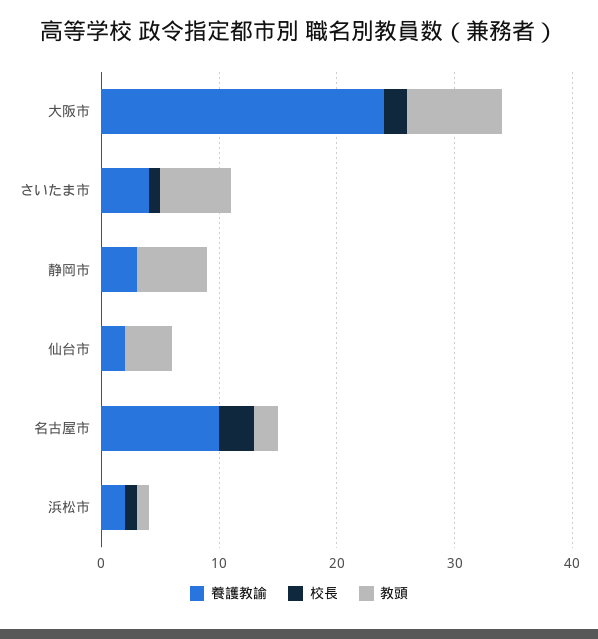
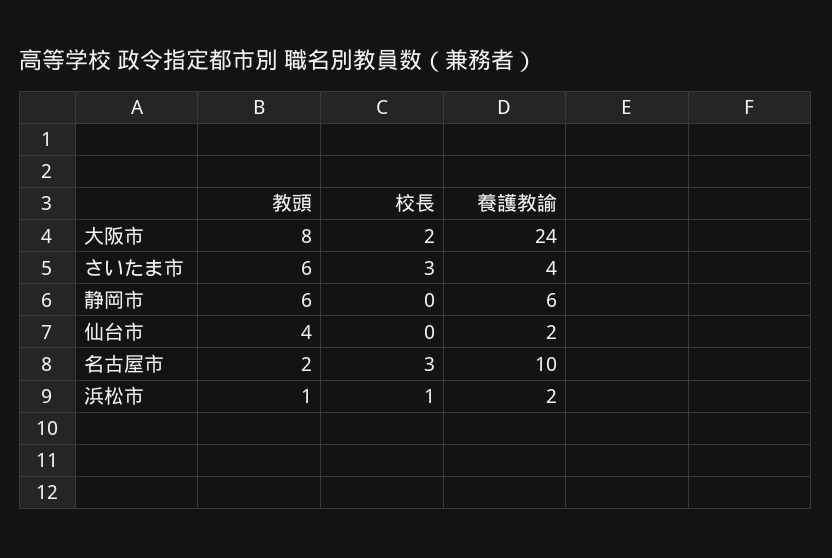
  {
    "養護教諭": {
      "大阪市": 24,
      "さいたま市": 4,
-     "静岡市": 3,
+     "静岡市": 6,
      "仙台市": 2,
      "名古屋市": 10,
      "浜松市": 2
    },
    "校長": {
      "大阪市": 2,
-     "さいたま市": 1,
+     "さいたま市": 3,
      "静岡市": 0,
      "仙台市": 0,
      "名古屋市": 3,
      "浜松市": 1
    },
    "教頭": {
      "大阪市": 8,
      "さいたま市": 6,
      "静岡市": 6,
      "仙台市": 4,
      "名古屋市": 2,
      "浜松市": 1
    }
  }

